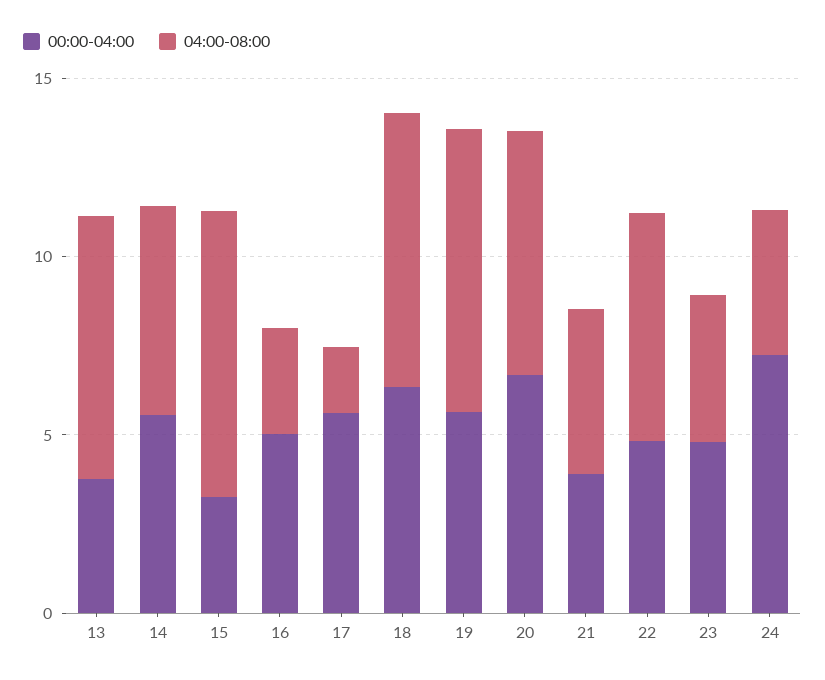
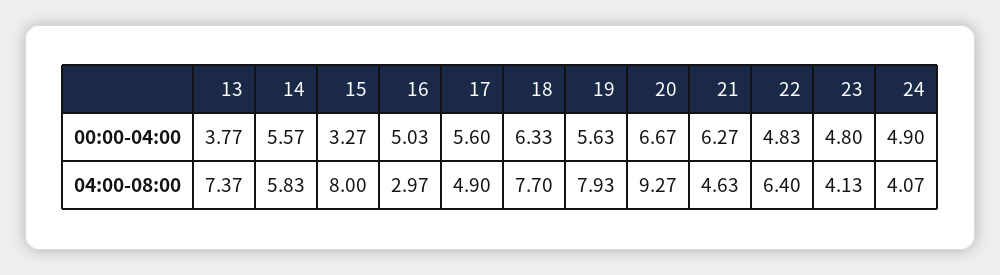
  {
    "00:00-04:00": {
      "13": 3.77,
      "14": 5.57,
      "15": 3.27,
      "16": 5.03,
      "17": 5.6,
      "18": 6.33,
      "19": 5.63,
      "20": 6.67,
-     "21": 4,
+     "21": 6.27,
      "22": 4.83,
      "23": 4.8,
-     "24": 7
+     "24": 4.9
    },
    "04:00-08:00": {
      "13": 7.37,
      "14": 5.83,
      "15": 8,
      "16": 2.97,
-     "17": 2,
+     "17": 4.9,
      "18": 7.7,
      "19": 7.93,
-     "20": 7,
+     "20": 9.27,
      "21": 4.63,
      "22": 6.4,
      "23": 4.13,
      "24": 4.07
    }
  }

